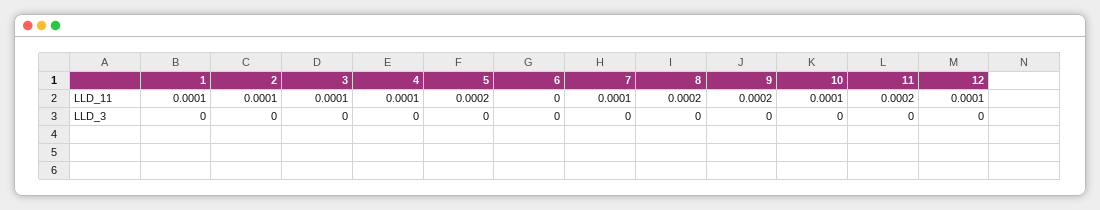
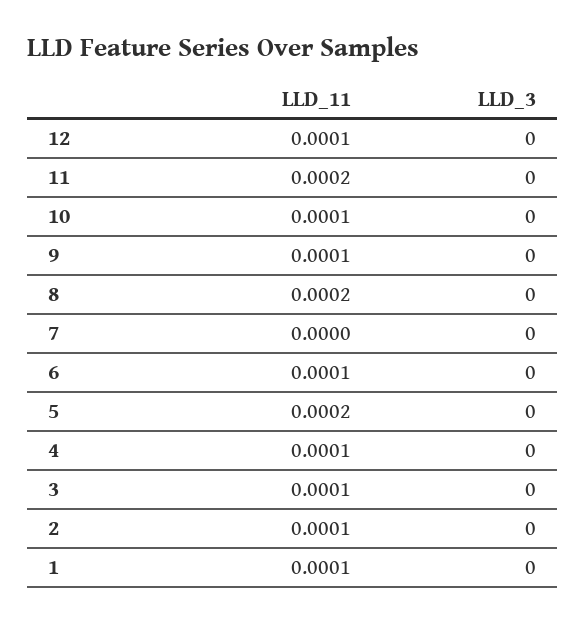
  {
    "1": {
      "LLD_11": 0.0001,
      "LLD_3": 0
    },
    "2": {
      "LLD_11": 0.0001,
      "LLD_3": 0
    },
    "3": {
      "LLD_11": 0.0001,
      "LLD_3": 0
    },
    "4": {
      "LLD_11": 0.0001,
      "LLD_3": 0
    },
    "5": {
      "LLD_11": 0.0002,
      "LLD_3": 0
    },
    "6": {
-     "LLD_11": 0,
+     "LLD_11": 0.0001,
      "LLD_3": 0
    },
    "7": {
-     "LLD_11": 0.0001,
+     "LLD_11": 0,
      "LLD_3": 0
    },
    "8": {
      "LLD_11": 0.0002,
      "LLD_3": 0
    },
    "9": {
-     "LLD_11": 0.0002,
+     "LLD_11": 0.0001,
      "LLD_3": 0
    },
    "10": {
      "LLD_11": 0.0001,
      "LLD_3": 0
    },
    "11": {
      "LLD_11": 0.0002,
      "LLD_3": 0
    },
    "12": {
      "LLD_11": 0.0001,
      "LLD_3": 0
    }
  }

